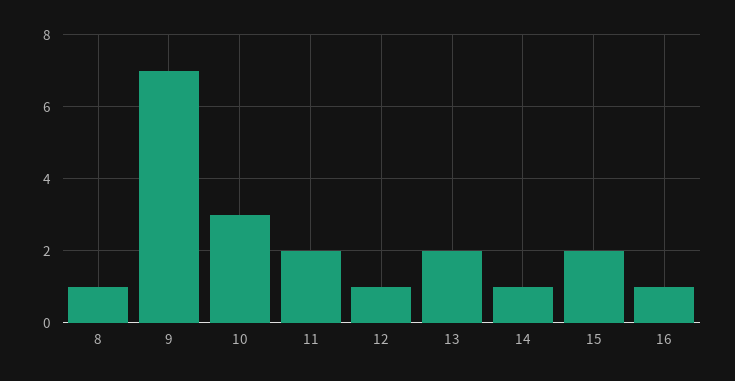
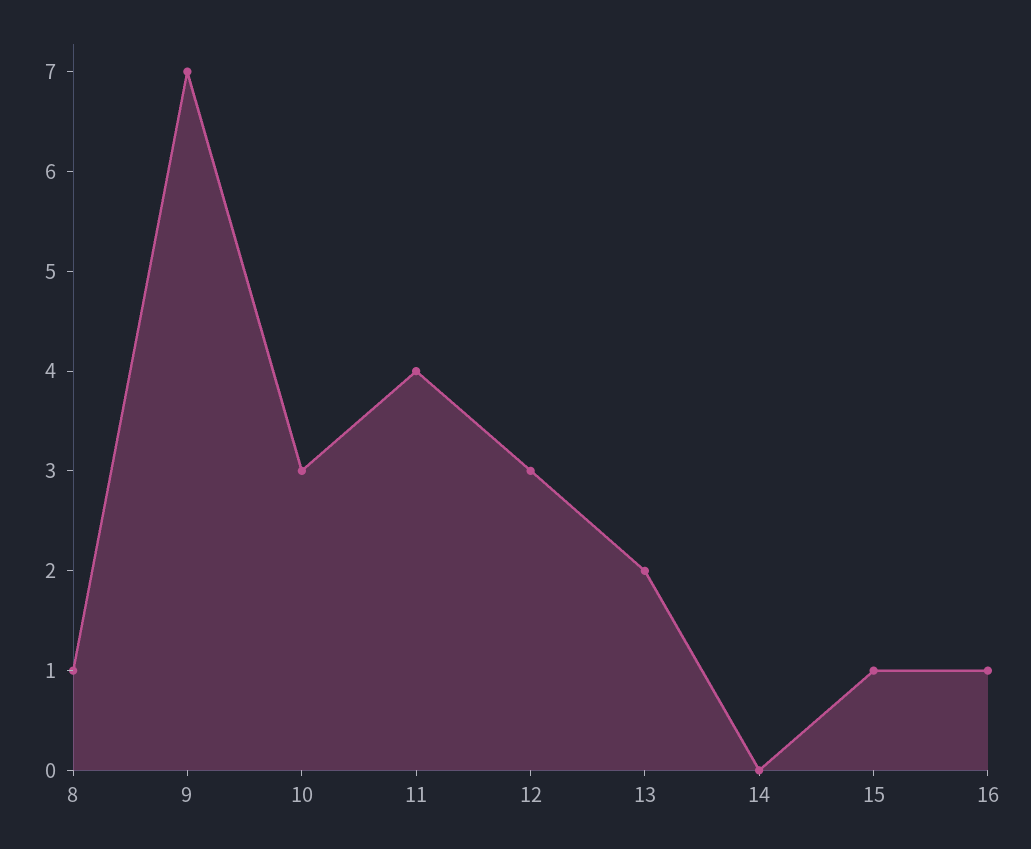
  {
    "8": 1,
    "9": 7,
    "10": 3,
-   "11": 2,
+   "11": 4,
-   "12": 1,
+   "12": 3,
    "13": 2,
-   "14": 1,
+   "14": 0,
-   "15": 2,
+   "15": 1,
    "16": 1
  }

